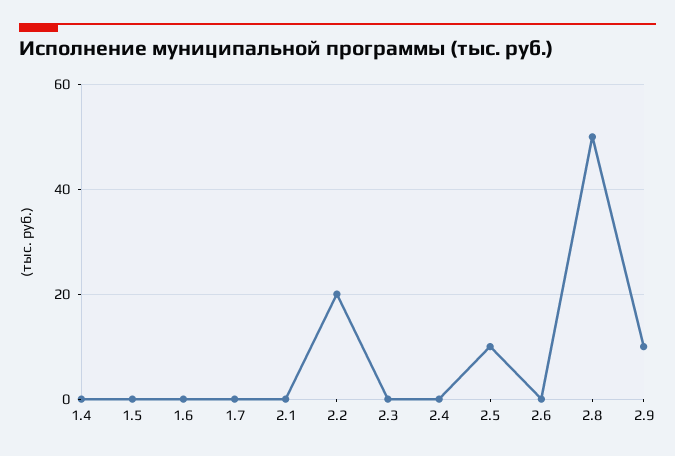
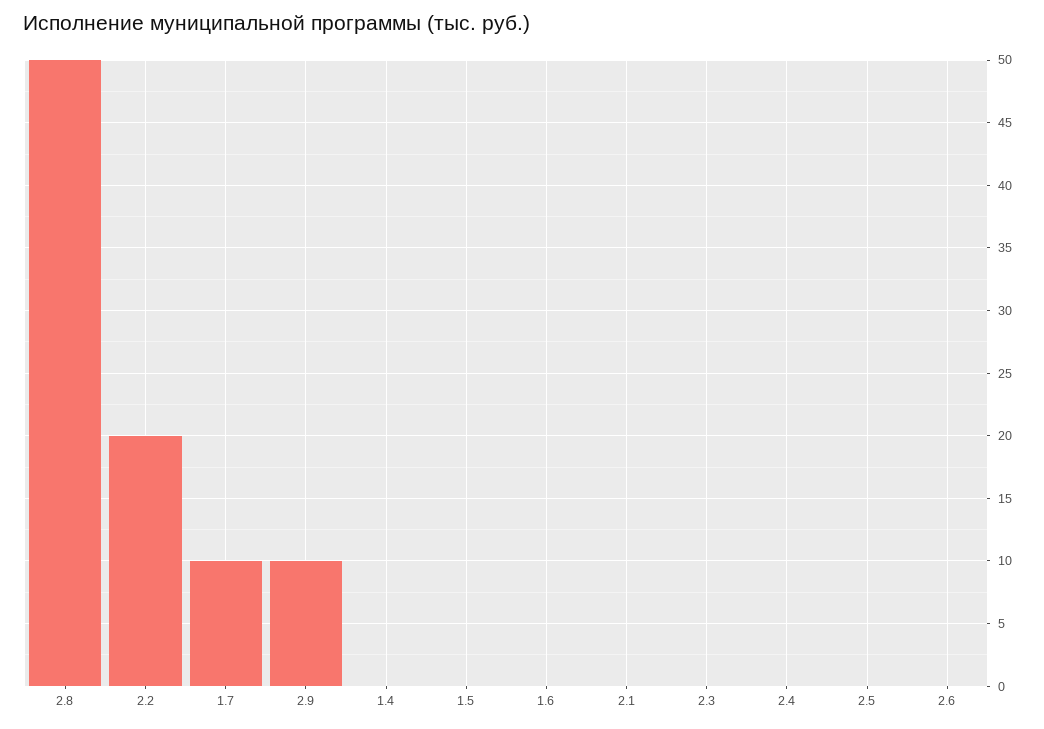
  {
    "1.4": 0,
    "1.5": 0,
    "1.6": 0,
-   "1.7": 0,
+   "1.7": 10,
    "2.1": 0,
    "2.2": 20,
    "2.3": 0,
    "2.4": 0,
-   "2.5": 10,
+   "2.5": 0,
    "2.6": 0,
    "2.8": 50,
    "2.9": 10
  }

